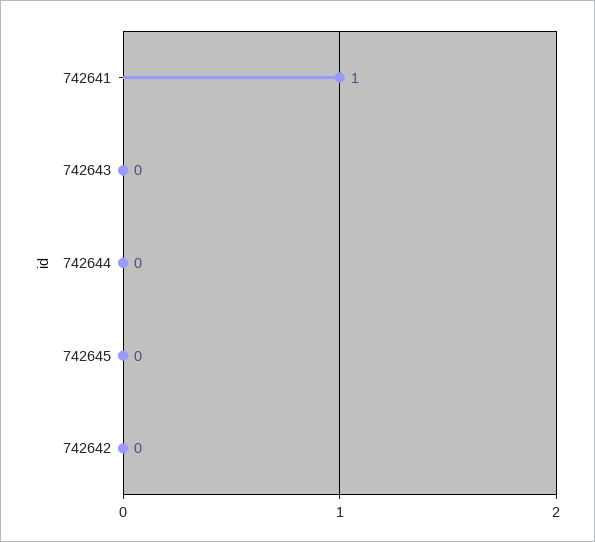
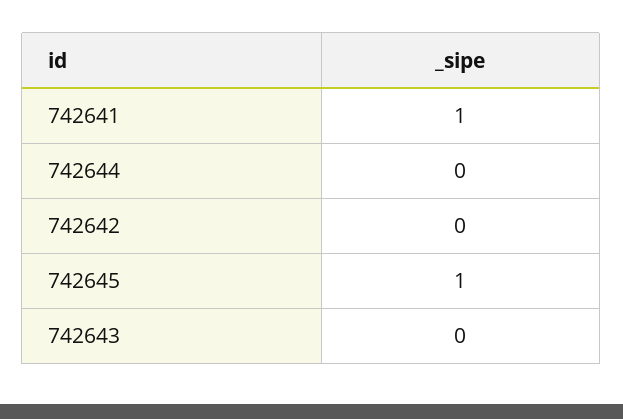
  {
    "742641": 1,
    "742643": 0,
    "742644": 0,
-   "742645": 0,
+   "742645": 1,
    "742642": 0
  }

